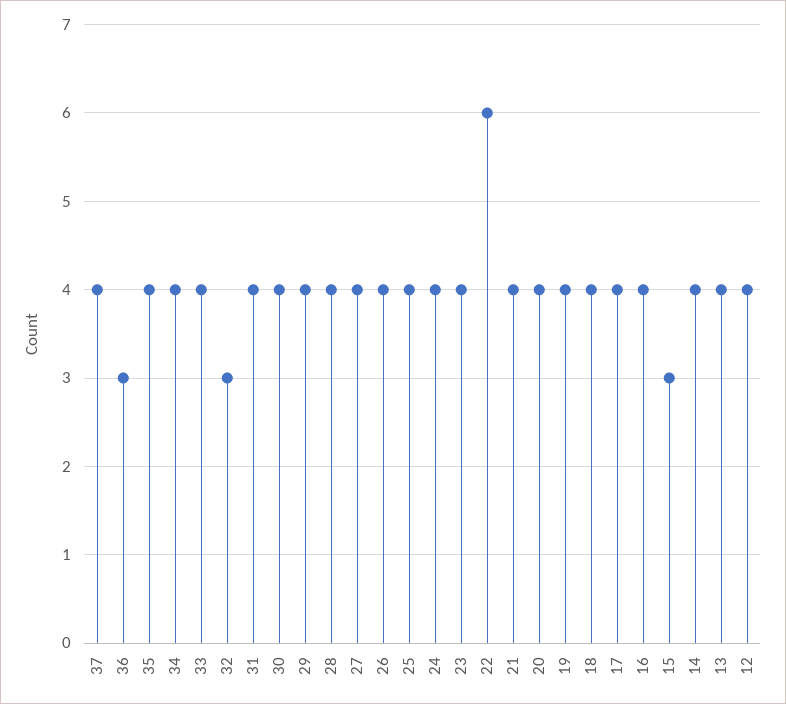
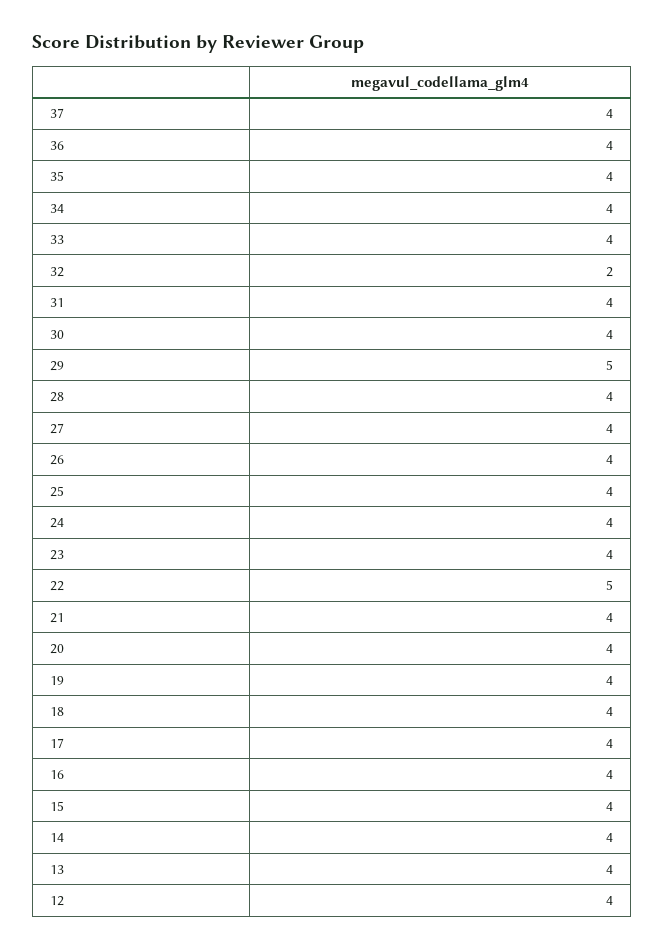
  {
    "37": 4,
-   "36": 3,
+   "36": 4,
    "35": 4,
    "34": 4,
    "33": 4,
-   "32": 3,
+   "32": 2,
    "31": 4,
    "30": 4,
-   "29": 4,
+   "29": 5,
    "28": 4,
    "27": 4,
    "26": 4,
    "25": 4,
    "24": 4,
    "23": 4,
-   "22": 6,
+   "22": 5,
    "21": 4,
    "20": 4,
    "19": 4,
    "18": 4,
    "17": 4,
    "16": 4,
-   "15": 3,
+   "15": 4,
    "14": 4,
    "13": 4,
    "12": 4
  }

